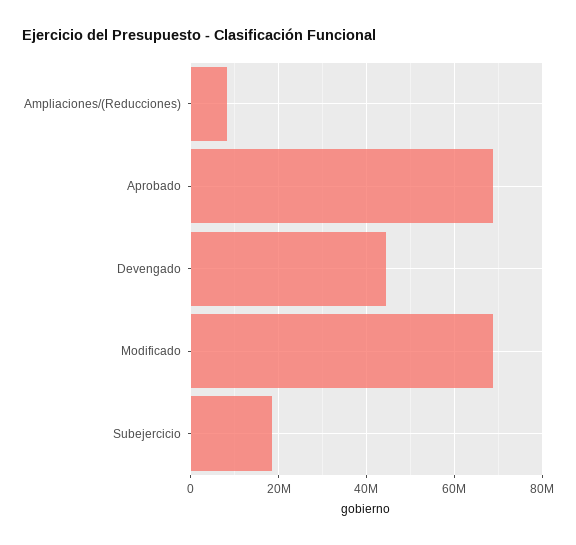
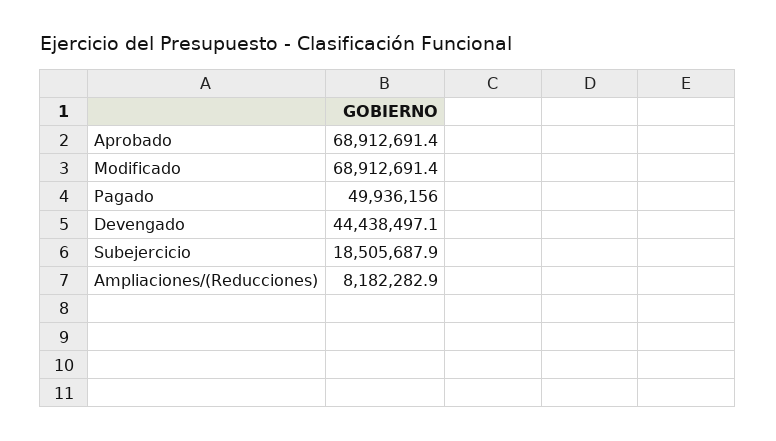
  {
    "Ampliaciones/(Reducciones)": 8182282.9,
    "Aprobado": 68912691.4,
    "Devengado": 44438497.1,
    "Modificado": 68912691.4,
-   "Subejercicio": 18505687.9
+   "Subejercicio": 18505687.9,
+   "Pagado": 49936156
  }

